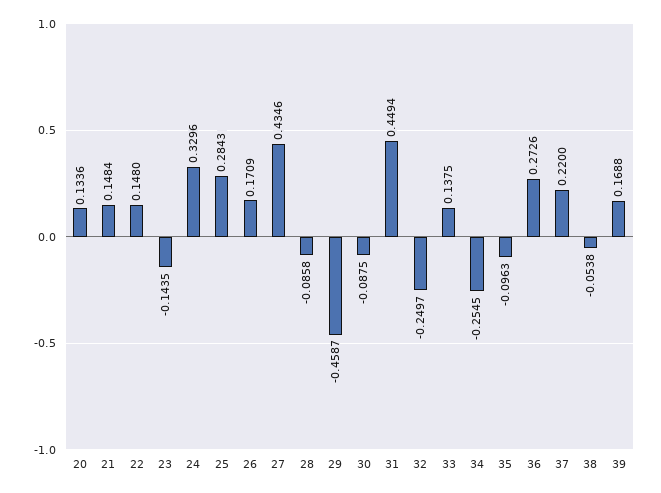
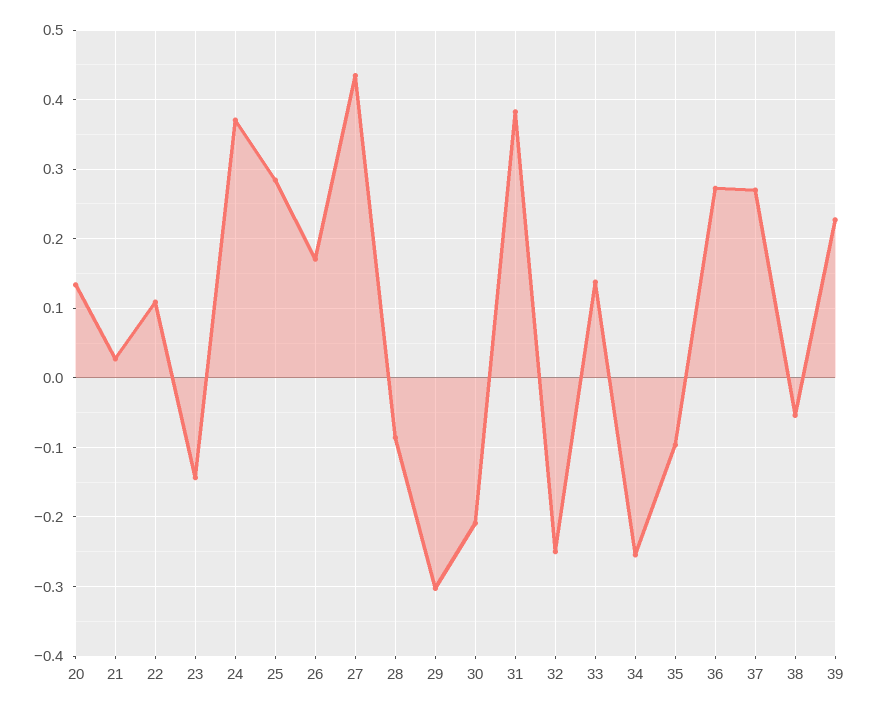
  {
    "20": 0.1336,
-   "21": 0.1484,
+   "21": 0.03,
-   "22": 0.148,
+   "22": 0.11,
    "23": -0.1435,
-   "24": 0.3296,
+   "24": 0.37,
    "25": 0.2843,
    "26": 0.1709,
    "27": 0.4346,
    "28": -0.0858,
-   "29": -0.4587,
+   "29": -0.3,
-   "30": -0.0875,
+   "30": -0.21,
-   "31": 0.4494,
+   "31": 0.38,
    "32": -0.2497,
    "33": 0.1375,
    "34": -0.2545,
    "35": -0.0963,
    "36": 0.2726,
-   "37": 0.22,
+   "37": 0.27,
    "38": -0.0538,
-   "39": 0.1688
+   "39": 0.23
  }

